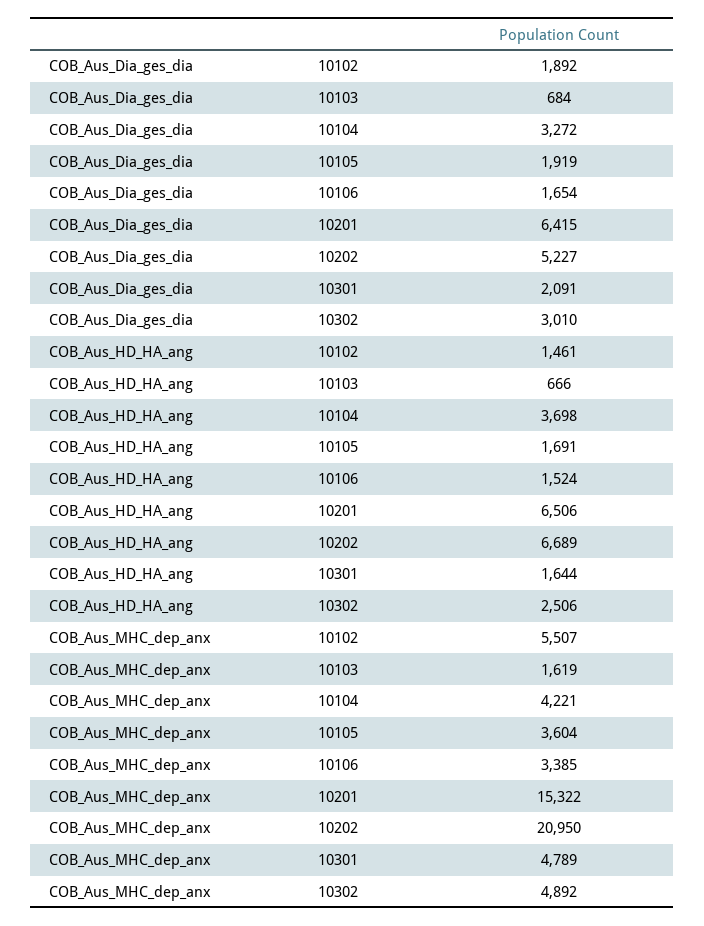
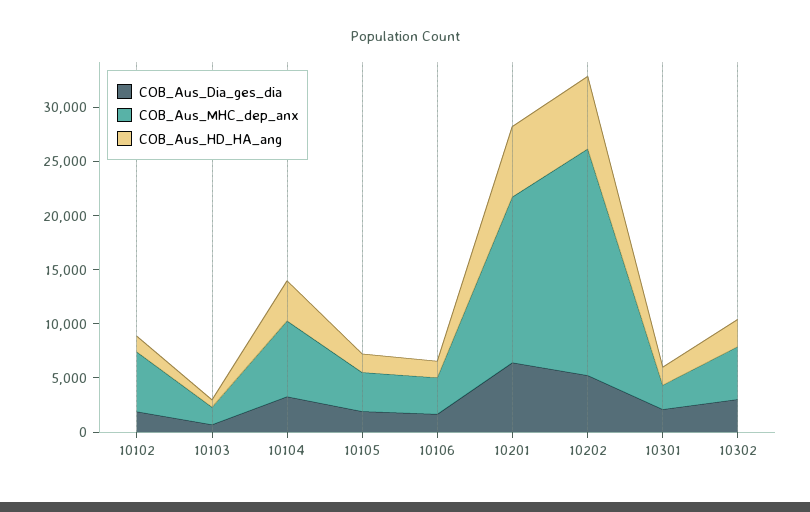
  {
    "COB_Aus_Dia_ges_dia": {
      "10102": 1892,
      "10103": 684,
      "10104": 3272,
      "10105": 1919,
      "10106": 1654,
      "10201": 6415,
      "10202": 5227,
      "10301": 2091,
      "10302": 3010
    },
    "COB_Aus_HD_HA_ang": {
      "10102": 1461,
      "10103": 666,
      "10104": 3698,
      "10105": 1691,
      "10106": 1524,
      "10201": 6506,
      "10202": 6689,
      "10301": 1644,
      "10302": 2506
    },
    "COB_Aus_MHC_dep_anx": {
      "10102": 5507,
      "10103": 1619,
-     "10104": 4221,
+     "10104": 7000,
      "10105": 3604,
      "10106": 3385,
      "10201": 15322,
      "10202": 20950,
-     "10301": 4789,
+     "10301": 2000,
      "10302": 4892
    }
  }

